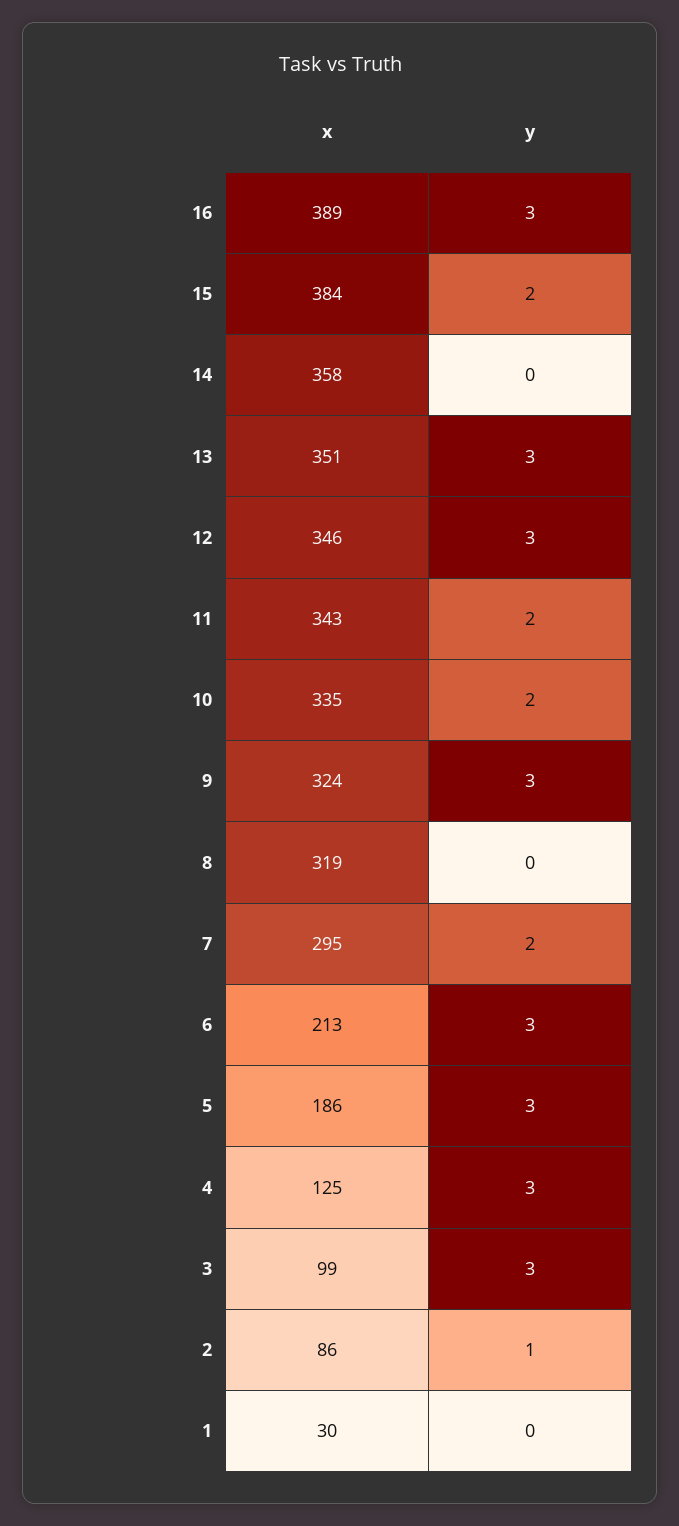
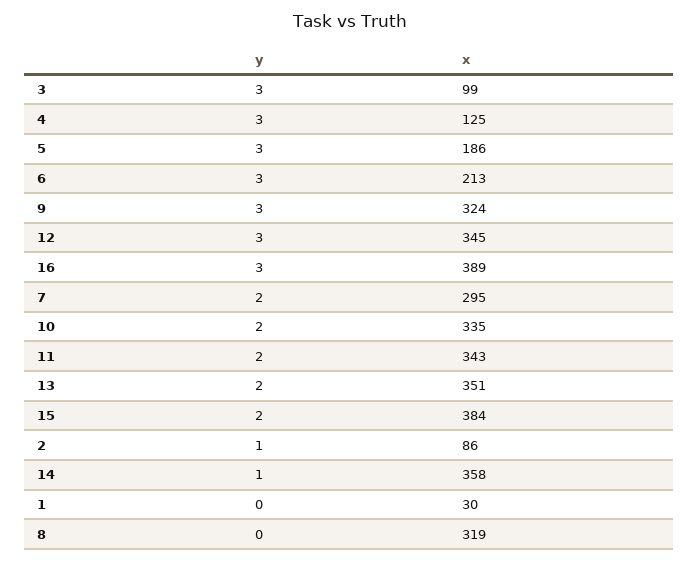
  {
    "x": {
      "16": 389,
      "15": 384,
      "14": 358,
      "13": 351,
-     "12": 346,
+     "12": 345,
      "11": 343,
      "10": 335,
      "9": 324,
      "8": 319,
      "7": 295,
      "6": 213,
      "5": 186,
      "4": 125,
      "3": 99,
      "2": 86,
      "1": 30
    },
    "y": {
      "16": 3,
      "15": 2,
-     "14": 0,
+     "14": 1,
-     "13": 3,
+     "13": 2,
      "12": 3,
      "11": 2,
      "10": 2,
      "9": 3,
      "8": 0,
      "7": 2,
      "6": 3,
      "5": 3,
      "4": 3,
      "3": 3,
      "2": 1,
      "1": 0
    }
  }

